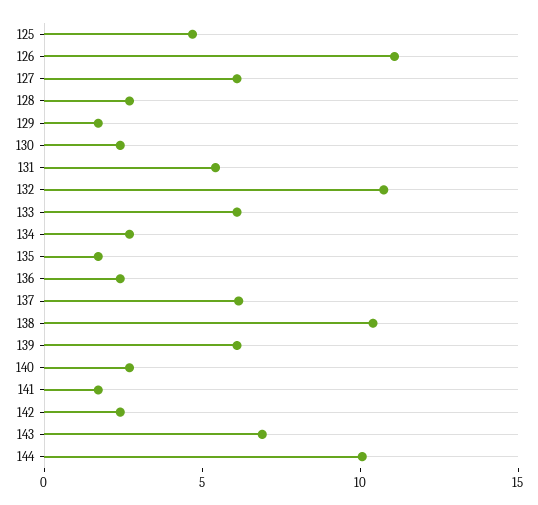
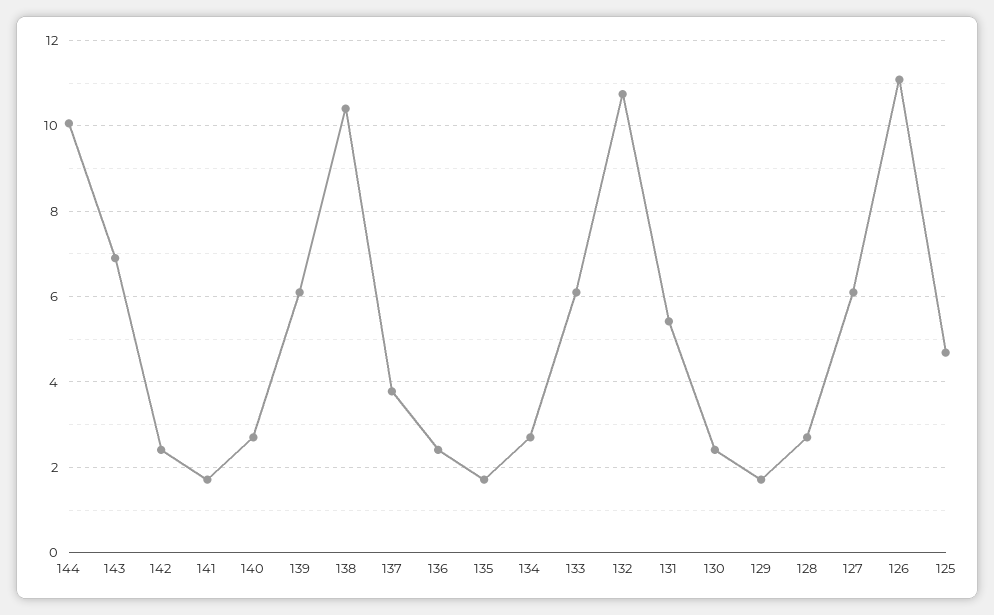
  {
    "125": 4.6,
    "126": 11,
    "127": 6.2,
    "128": 2.8,
    "129": 1.8,
    "130": 2.4,
    "131": 5.4,
    "132": 10.8,
    "133": 6.2,
    "134": 2.8,
    "135": 1.8,
    "136": 2.4,
-   "137": 6,
+   "137": 3.8,
    "138": 10.4,
    "139": 6.2,
    "140": 2.8,
    "141": 1.8,
    "142": 2.4,
    "143": 7,
    "144": 10
  }

